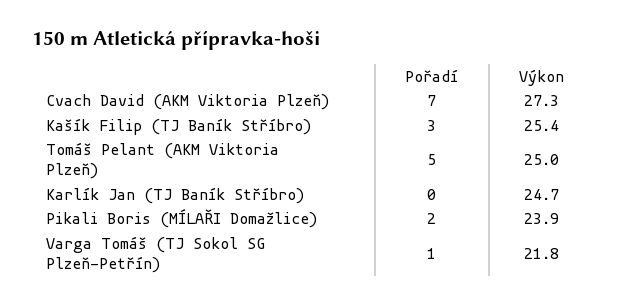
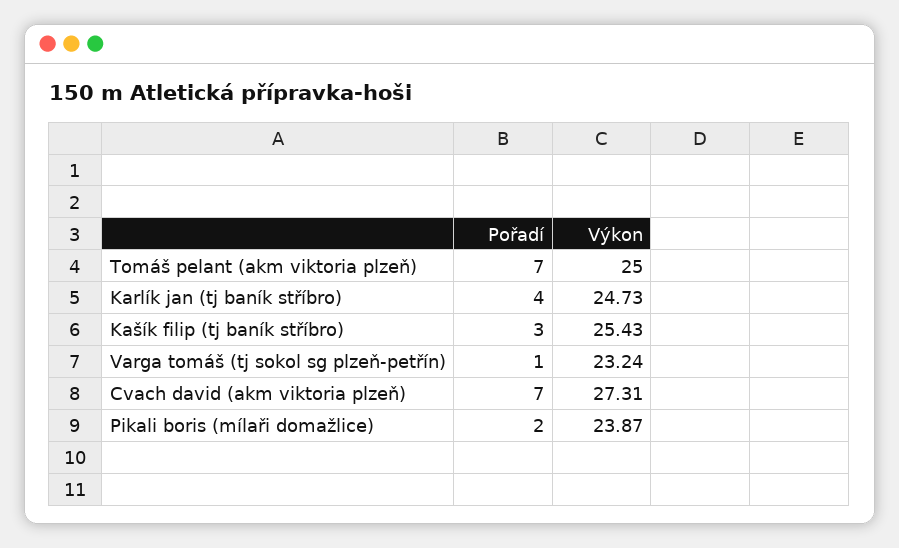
  {
    "Pořadí": {
      "Cvach David (AKM Viktoria Plzeň)": 7,
      "Kašík Filip (TJ Baník Stříbro)": 3,
-     "Tomáš Pelant (AKM Viktoria Plzeň)": 5,
+     "Tomáš Pelant (AKM Viktoria Plzeň)": 7,
-     "Karlík Jan (TJ Baník Stříbro)": 0,
+     "Karlík Jan (TJ Baník Stříbro)": 4,
      "Pikali Boris (MÍLAŘI Domažlice)": 2,
      "Varga Tomáš (TJ Sokol SG Plzeň-Petřín)": 1
    },
    "Výkon": {
      "Cvach David (AKM Viktoria Plzeň)": 27.31,
      "Kašík Filip (TJ Baník Stříbro)": 25.43,
      "Tomáš Pelant (AKM Viktoria Plzeň)": 25,
      "Karlík Jan (TJ Baník Stříbro)": 24.73,
      "Pikali Boris (MÍLAŘI Domažlice)": 23.87,
-     "Varga Tomáš (TJ Sokol SG Plzeň-Petřín)": 21.8
+     "Varga Tomáš (TJ Sokol SG Plzeň-Petřín)": 23.24
    }
  }

